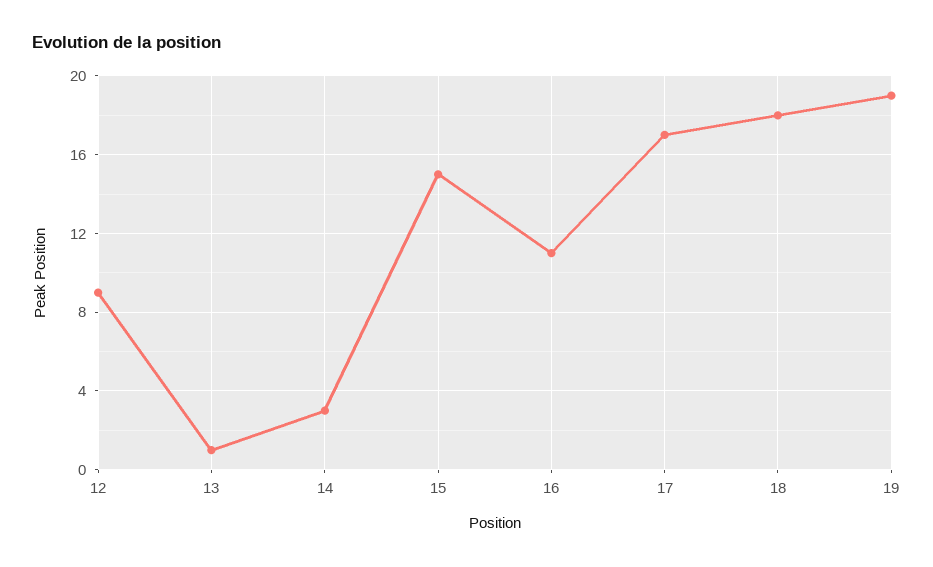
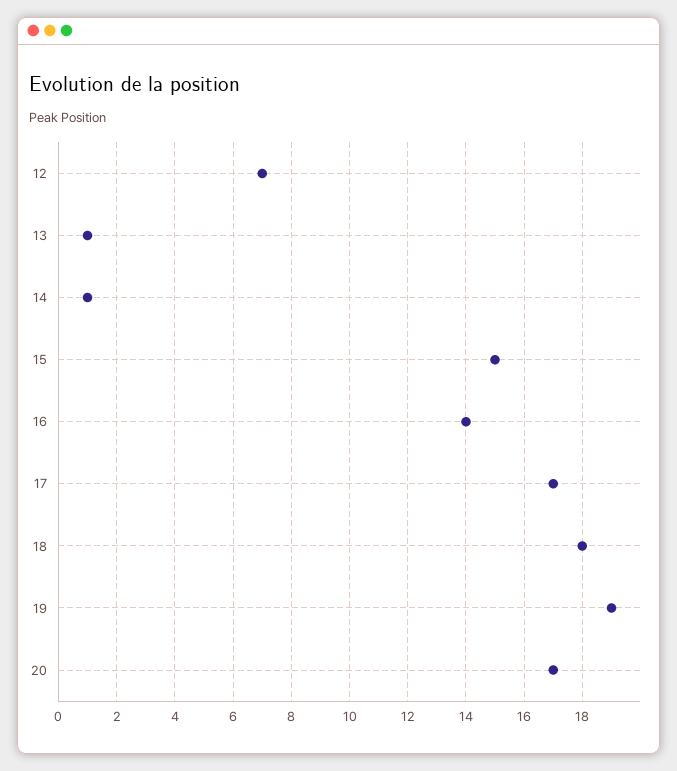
  {
-   "12": 9,
+   "12": 7,
    "13": 1,
-   "14": 3,
+   "14": 1,
    "15": 15,
-   "16": 11,
+   "16": 14,
    "17": 17,
    "18": 18,
-   "19": 19
+   "19": 19,
+   "20": 17
  }

